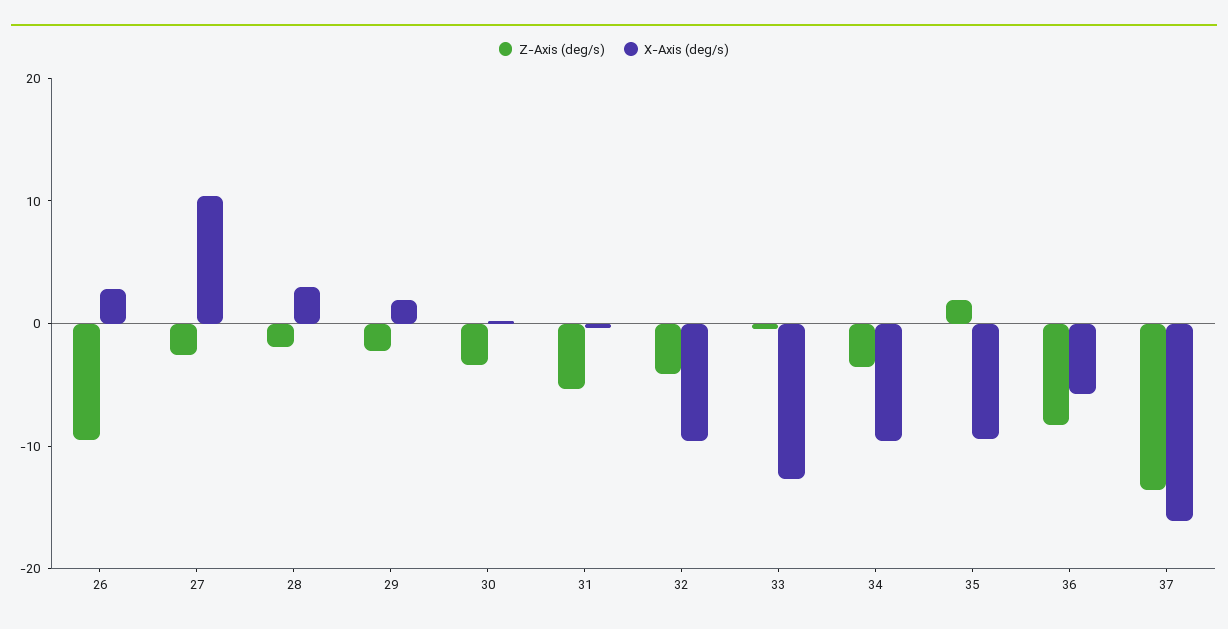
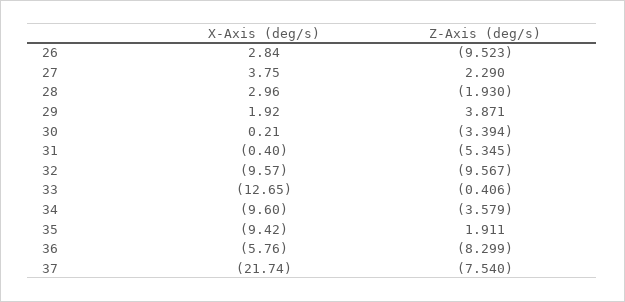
  {
    "Z-Axis (deg/s)": {
      "26": -9.523,
-     "27": -2,
+     "27": 2.29,
      "28": -1.93,
-     "29": -2,
+     "29": 3.871,
      "30": -3.394,
      "31": -5.345,
-     "32": -4,
+     "32": -9.567,
      "33": -0.406,
      "34": -3.579,
      "35": 1.911,
      "36": -8.299,
-     "37": -14
+     "37": -7.54
    },
    "X-Axis (deg/s)": {
      "26": 2.84,
-     "27": 10,
+     "27": 3.75,
      "28": 2.96,
      "29": 1.92,
      "30": 0.21,
      "31": -0.4,
      "32": -9.57,
      "33": -12.65,
      "34": -9.6,
      "35": -9.42,
      "36": -5.76,
-     "37": -16
+     "37": -21.74
    }
  }

